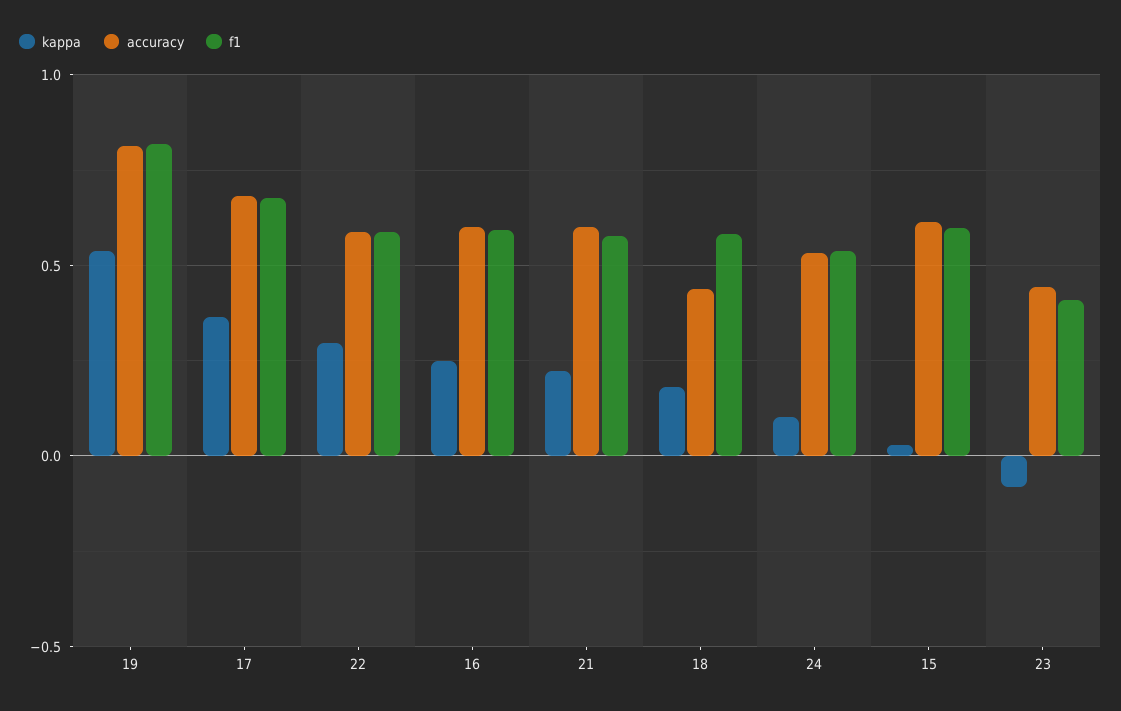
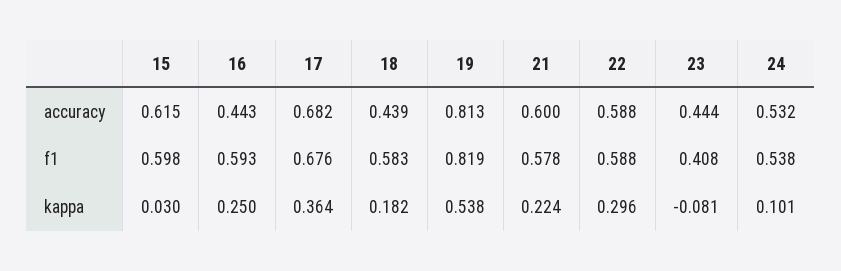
  {
    "kappa": {
      "19": 0.538,
      "17": 0.364,
      "22": 0.296,
      "16": 0.25,
      "21": 0.224,
      "18": 0.182,
      "24": 0.101,
      "15": 0.03,
      "23": -0.081
    },
    "accuracy": {
      "19": 0.813,
      "17": 0.682,
      "22": 0.588,
-     "16": 0.6,
+     "16": 0.443,
      "21": 0.6,
      "18": 0.439,
      "24": 0.532,
      "15": 0.615,
      "23": 0.444
    },
    "f1": {
      "19": 0.819,
      "17": 0.676,
      "22": 0.588,
      "16": 0.593,
      "21": 0.578,
      "18": 0.583,
      "24": 0.538,
      "15": 0.598,
      "23": 0.408
    }
  }

